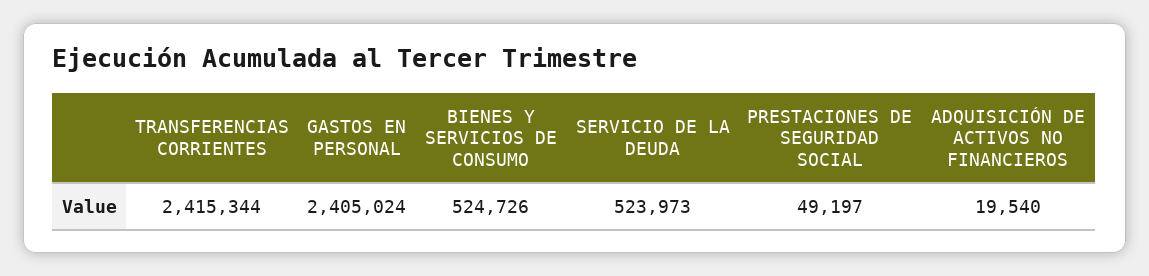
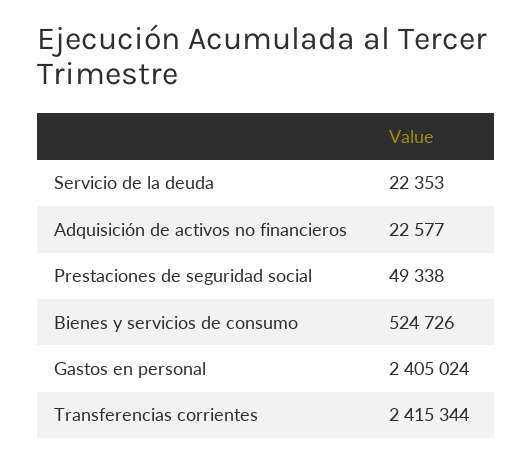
  {
    "TRANSFERENCIAS CORRIENTES": 2415344,
    "GASTOS EN PERSONAL": 2405024,
    "BIENES Y SERVICIOS DE CONSUMO": 524726,
-   "SERVICIO DE LA DEUDA": 523973,
+   "SERVICIO DE LA DEUDA": 22353,
-   "PRESTACIONES DE SEGURIDAD SOCIAL": 49197,
+   "PRESTACIONES DE SEGURIDAD SOCIAL": 49338,
-   "ADQUISICIÓN DE ACTIVOS NO FINANCIEROS": 19540
+   "ADQUISICIÓN DE ACTIVOS NO FINANCIEROS": 22577
  }

